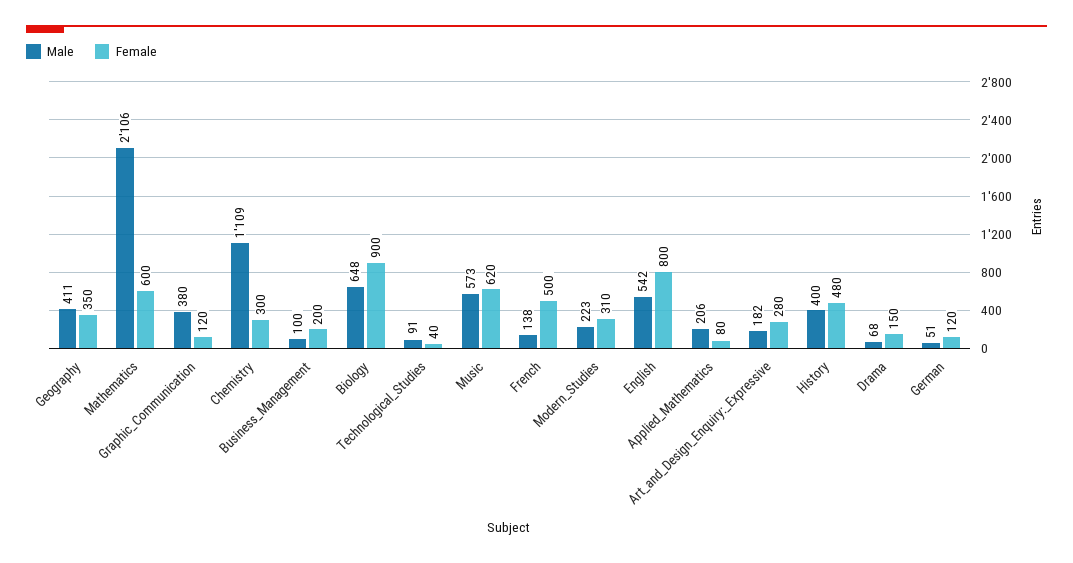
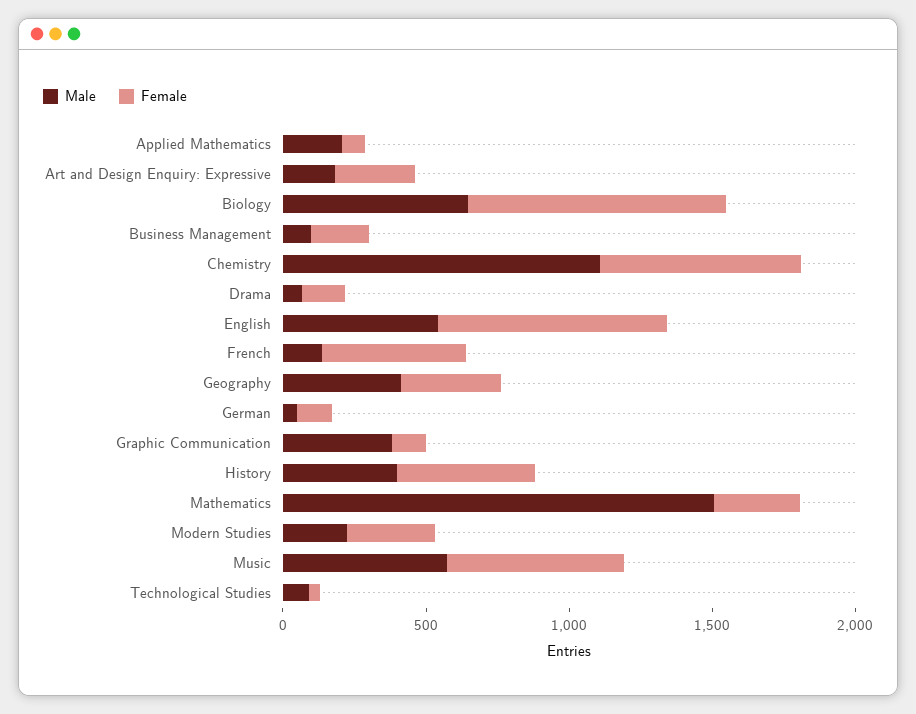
  {
    "Male": {
      "Geography": 411,
-     "Mathematics": 2106,
+     "Mathematics": 1500,
      "Graphic_Communication": 380,
      "Chemistry": 1109,
      "Business_Management": 100,
      "Biology": 648,
      "Technological_Studies": 91,
      "Music": 573,
      "French": 138,
      "Modern_Studies": 223,
      "English": 542,
      "Applied_Mathematics": 206,
      "Art_and_Design_Enquiry:_Expressive": 182,
      "History": 400,
      "Drama": 68,
      "German": 51
    },
    "Female": {
      "Geography": 350,
-     "Mathematics": 600,
+     "Mathematics": 300,
      "Graphic_Communication": 120,
-     "Chemistry": 300,
+     "Chemistry": 700,
      "Business_Management": 200,
      "Biology": 900,
      "Technological_Studies": 40,
      "Music": 620,
      "French": 500,
      "Modern_Studies": 310,
      "English": 800,
      "Applied_Mathematics": 80,
      "Art_and_Design_Enquiry:_Expressive": 280,
      "History": 480,
      "Drama": 150,
      "German": 120
    }
  }

